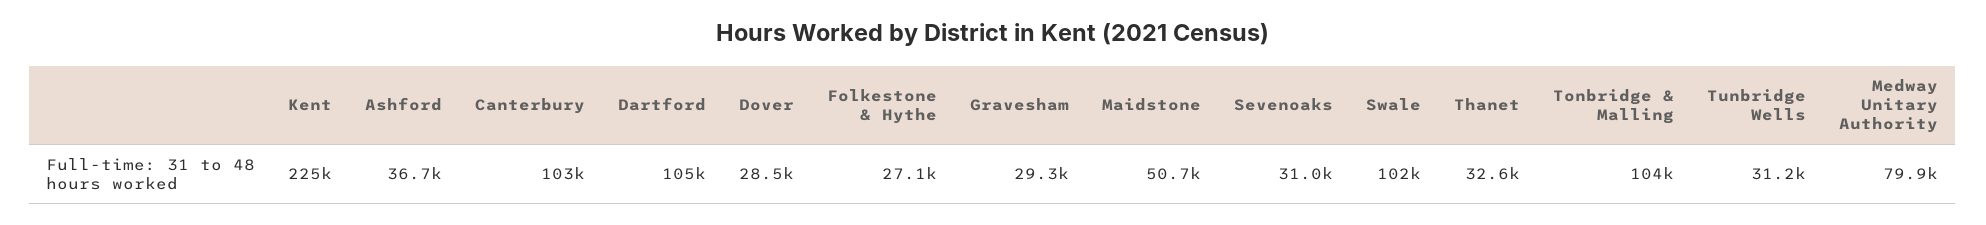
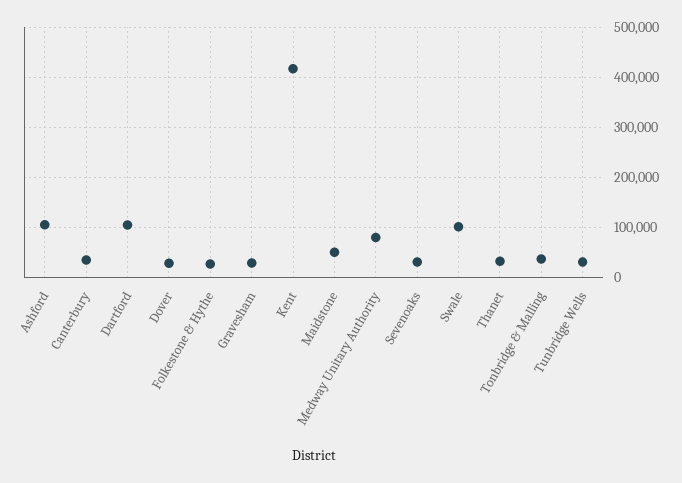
  {
-   "Kent": 225000,
+   "Kent": 420000,
-   "Ashford": 36700,
+   "Ashford": 100000,
-   "Canterbury": 103000,
+   "Canterbury": 40000,
    "Dartford": 105000,
    "Dover": 28500,
    "Folkestone & Hythe": 27100,
    "Gravesham": 29300,
    "Maidstone": 50700,
    "Sevenoaks": 31000,
    "Swale": 102000,
    "Thanet": 32600,
-   "Tonbridge & Malling": 104000,
+   "Tonbridge & Malling": 40000,
    "Tunbridge Wells": 31200,
    "Medway Unitary Authority": 79900
  }

